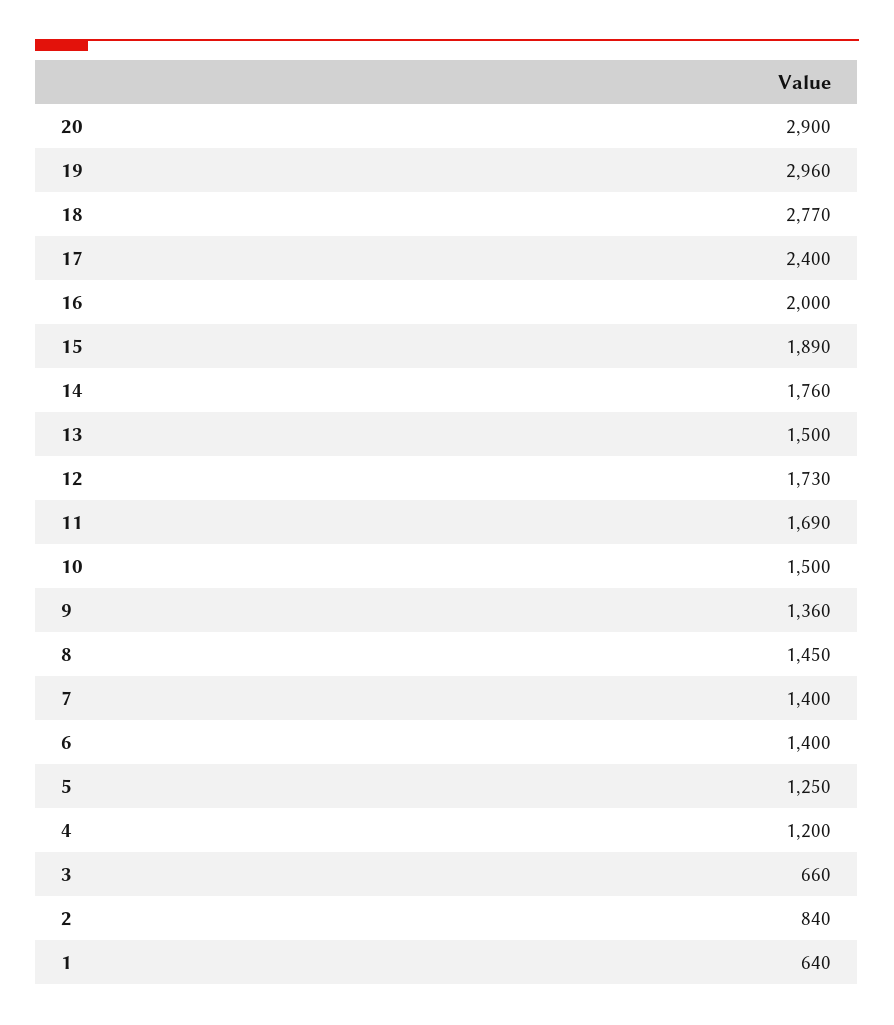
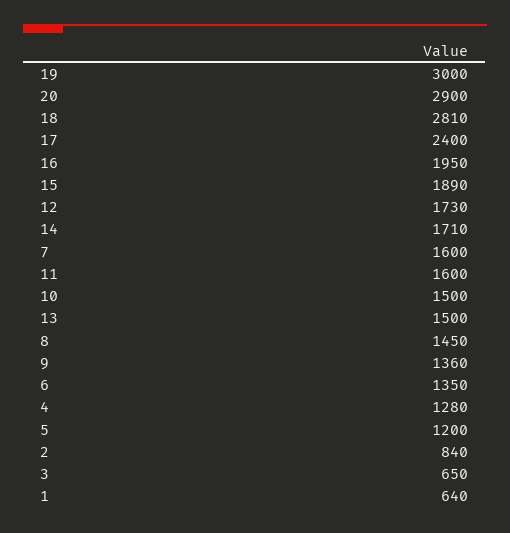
  {
    "20": 2900,
-   "19": 2960,
+   "19": 3000,
-   "18": 2770,
+   "18": 2810,
    "17": 2400,
-   "16": 2000,
+   "16": 1950,
    "15": 1890,
-   "14": 1760,
+   "14": 1710,
    "13": 1500,
    "12": 1730,
-   "11": 1690,
+   "11": 1600,
    "10": 1500,
    "9": 1360,
    "8": 1450,
-   "7": 1400,
+   "7": 1600,
-   "6": 1400,
+   "6": 1350,
-   "5": 1250,
+   "5": 1200,
-   "4": 1200,
+   "4": 1280,
-   "3": 660,
+   "3": 650,
    "2": 840,
    "1": 640
  }

